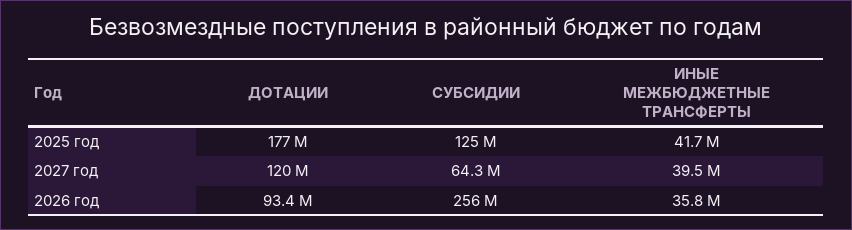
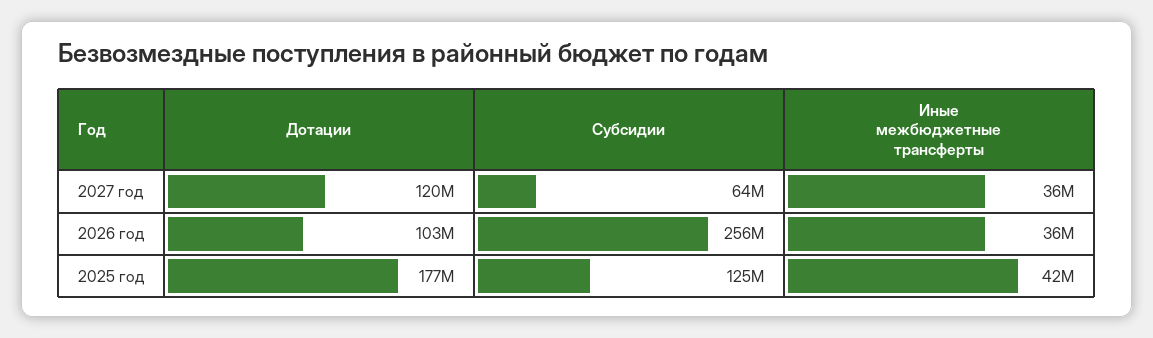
  {
    "ДОТАЦИИ": {
      "2025 год": 177000000,
      "2027 год": 120000000,
-     "2026 год": 93400000
+     "2026 год": 103000000
    },
    "СУБСИДИИ": {
      "2025 год": 125000000,
      "2027 год": 64300000,
      "2026 год": 256000000
    },
    "ИНЫЕ МЕЖБЮДЖЕТНЫЕ ТРАНСФЕРТЫ": {
      "2025 год": 41700000,
-     "2027 год": 39500000,
+     "2027 год": 36000000,
      "2026 год": 35800000
    }
  }

